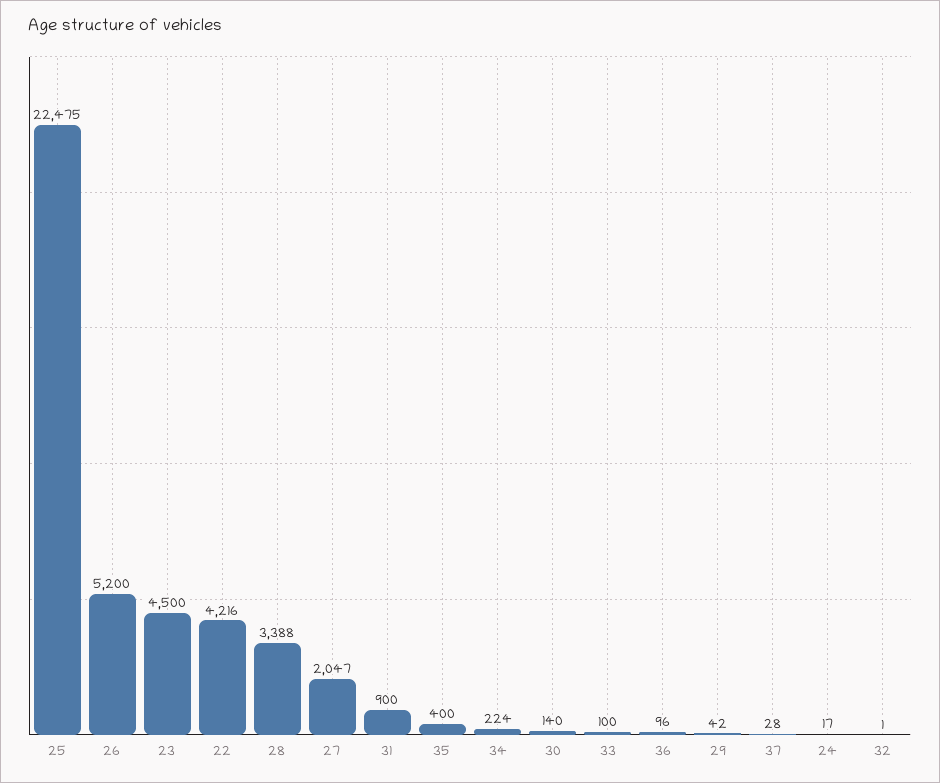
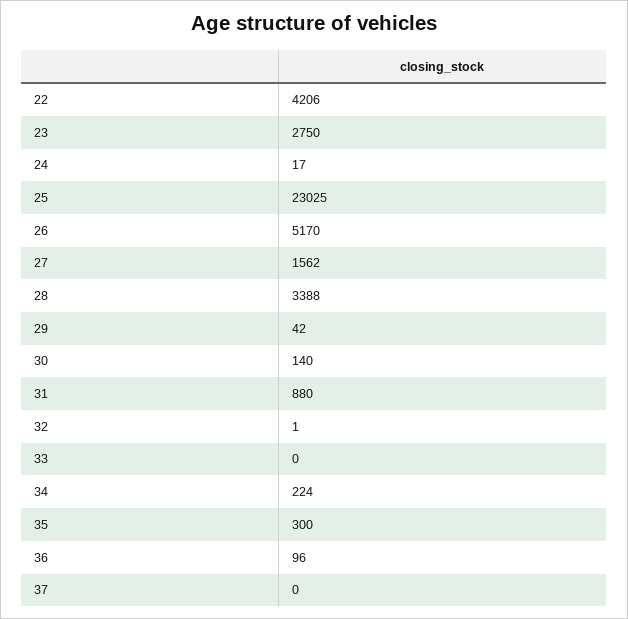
  {
-   "25": 22475,
+   "25": 23025,
-   "26": 5200,
+   "26": 5170,
-   "23": 4500,
+   "23": 2750,
-   "22": 4216,
+   "22": 4206,
    "28": 3388,
-   "27": 2047,
+   "27": 1562,
-   "31": 900,
+   "31": 880,
-   "35": 400,
+   "35": 300,
    "34": 224,
    "30": 140,
-   "33": 100,
+   "33": 0,
    "36": 96,
    "29": 42,
-   "37": 28,
+   "37": 0,
    "24": 17,
    "32": 1
  }

